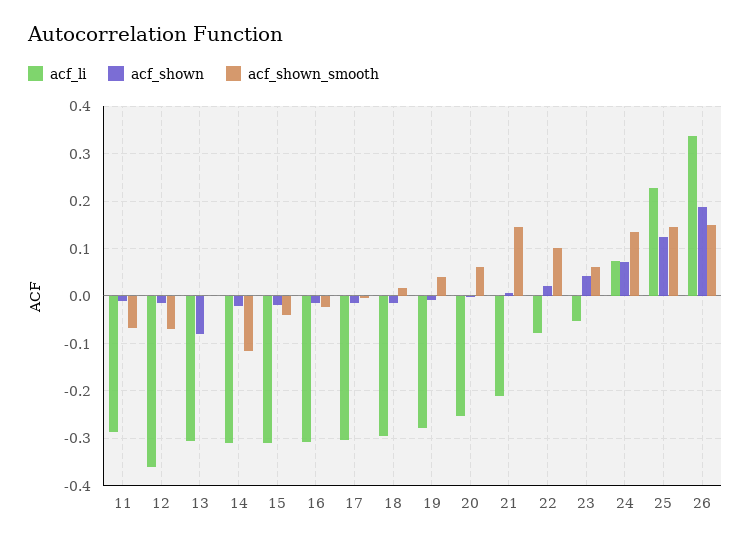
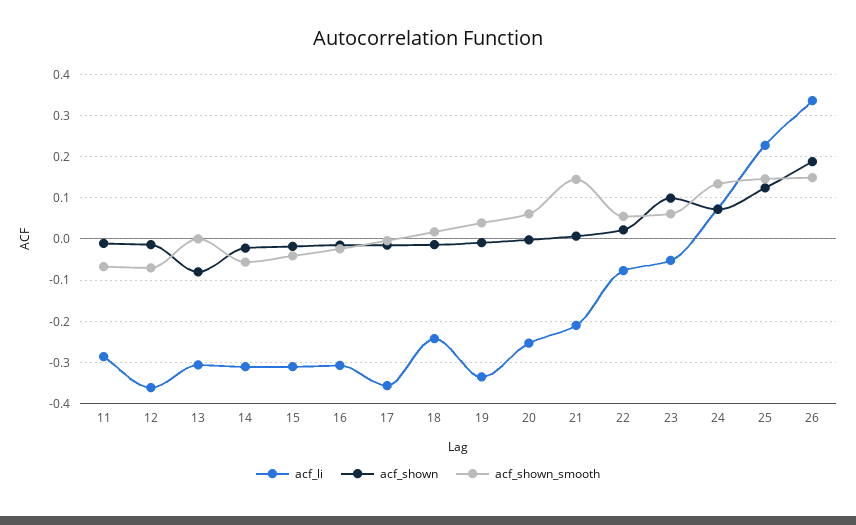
  {
    "acf_li": {
      "11": -0.28,
      "12": -0.36,
      "13": -0.3,
      "14": -0.32,
      "15": -0.32,
      "16": -0.3,
-     "17": -0.3,
+     "17": -0.36,
-     "18": -0.3,
+     "18": -0.24,
-     "19": -0.28,
+     "19": -0.34,
      "20": -0.26,
      "21": -0.22,
      "22": -0.08,
      "23": -0.06,
      "24": 0.08,
      "25": 0.22,
      "26": 0.34
    },
    "acf_shown": {
      "11": -0.02,
      "12": -0.02,
      "13": -0.08,
      "14": -0.02,
      "15": -0.02,
      "16": -0.02,
      "17": -0.02,
      "18": -0.02,
      "19": 0,
      "20": 0,
      "21": 0,
      "22": 0.02,
-     "23": 0.04,
+     "23": 0.1,
      "24": 0.08,
      "25": 0.12,
      "26": 0.18
    },
    "acf_shown_smooth": {
      "11": -0.06,
      "12": -0.08,
      "13": 0,
-     "14": -0.12,
+     "14": -0.06,
      "15": -0.04,
      "16": -0.02,
      "17": 0,
      "18": 0.02,
      "19": 0.04,
      "20": 0.06,
      "21": 0.14,
-     "22": 0.1,
+     "22": 0.06,
      "23": 0.06,
      "24": 0.14,
      "25": 0.14,
      "26": 0.14
    }
  }

